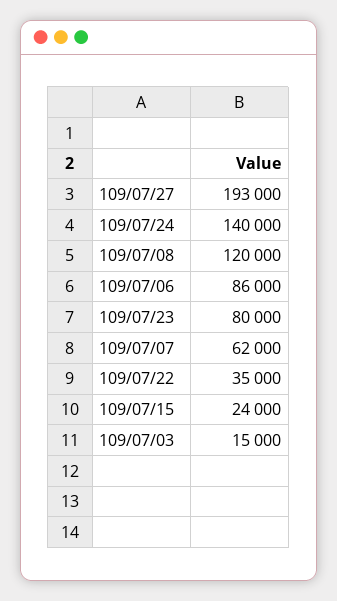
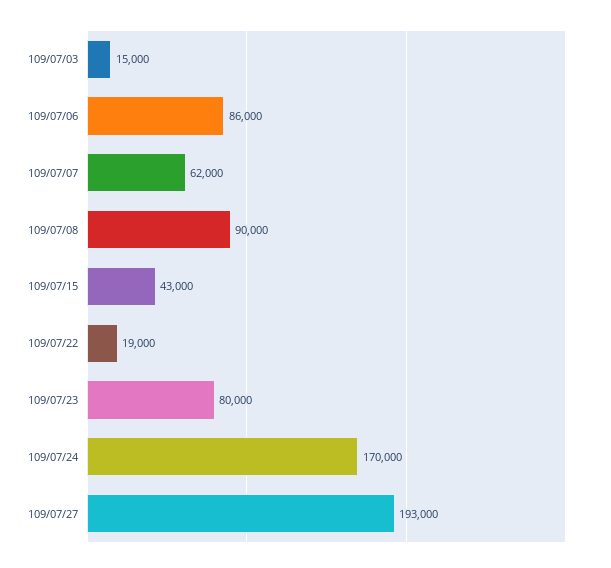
  {
    "109/07/27": 193000,
-   "109/07/24": 140000,
+   "109/07/24": 170000,
-   "109/07/08": 120000,
+   "109/07/08": 90000,
    "109/07/06": 86000,
    "109/07/23": 80000,
    "109/07/07": 62000,
-   "109/07/22": 35000,
+   "109/07/22": 19000,
-   "109/07/15": 24000,
+   "109/07/15": 43000,
    "109/07/03": 15000
  }

